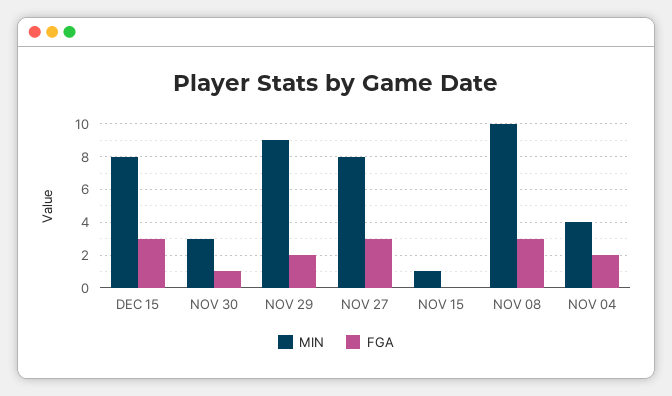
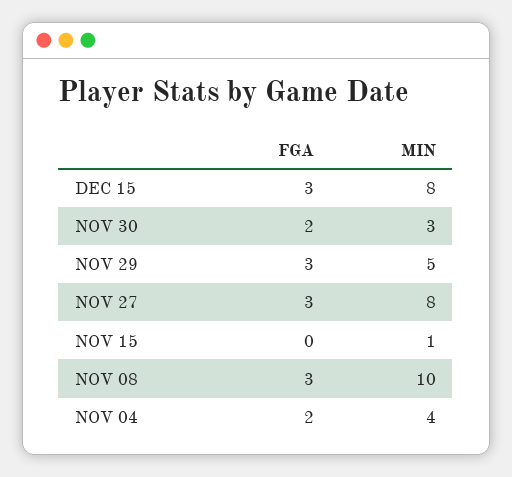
  {
    "MIN": {
      "DEC 15": 8,
      "NOV 30": 3,
-     "NOV 29": 9,
+     "NOV 29": 5,
      "NOV 27": 8,
      "NOV 15": 1,
      "NOV 08": 10,
      "NOV 04": 4
    },
    "FGA": {
      "DEC 15": 3,
-     "NOV 30": 1,
+     "NOV 30": 2,
-     "NOV 29": 2,
+     "NOV 29": 3,
      "NOV 27": 3,
      "NOV 15": 0,
      "NOV 08": 3,
      "NOV 04": 2
    }
  }

